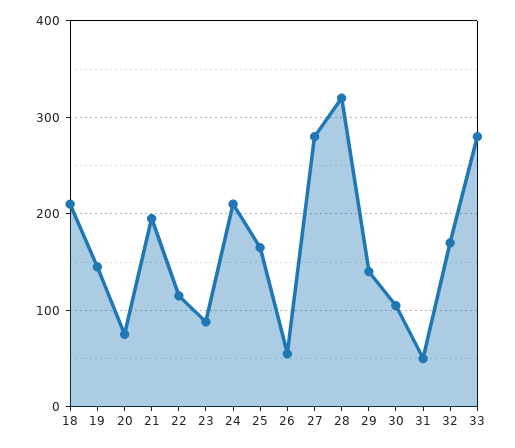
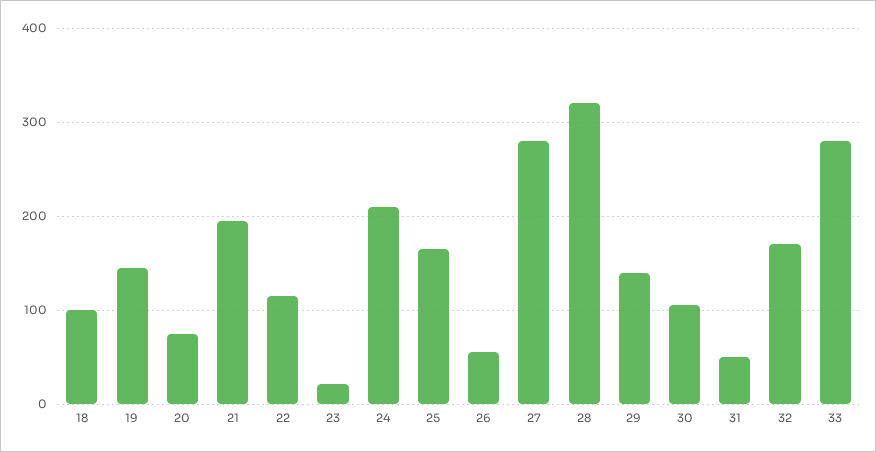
  {
-   "18": 210,
+   "18": 100,
    "19": 150,
    "20": 80,
    "21": 200,
    "22": 120,
-   "23": 90,
+   "23": 20,
    "24": 210,
    "25": 170,
    "26": 60,
    "27": 280,
    "28": 320,
    "29": 140,
    "30": 110,
    "31": 50,
    "32": 170,
    "33": 280
  }

